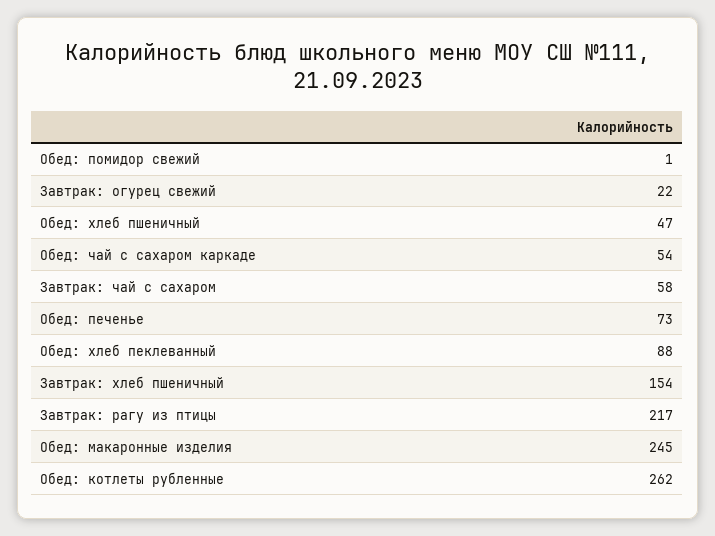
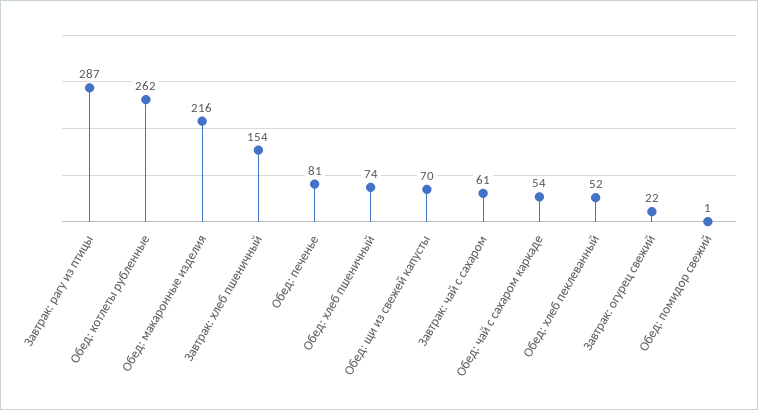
  {
    "Обед: помидор свежий": 1,
    "Завтрак: огурец свежий": 22,
-   "Обед: хлеб пшеничный": 47,
+   "Обед: хлеб пшеничный": 74,
    "Обед: чай с сахаром каркаде": 54,
-   "Завтрак: чай с сахаром": 58,
+   "Завтрак: чай с сахаром": 61,
-   "Обед: печенье": 73,
+   "Обед: печенье": 81,
-   "Обед: хлеб пеклеванный": 88,
+   "Обед: хлеб пеклеванный": 52,
    "Завтрак: хлеб пшеничный": 154,
-   "Завтрак: рагу из птицы": 217,
+   "Завтрак: рагу из птицы": 287,
-   "Обед: макаронные изделия": 245,
+   "Обед: макаронные изделия": 216,
-   "Обед: котлеты рубленные": 262
+   "Обед: котлеты рубленные": 262,
+   "Обед: щи из свежей капусты": 70
  }

